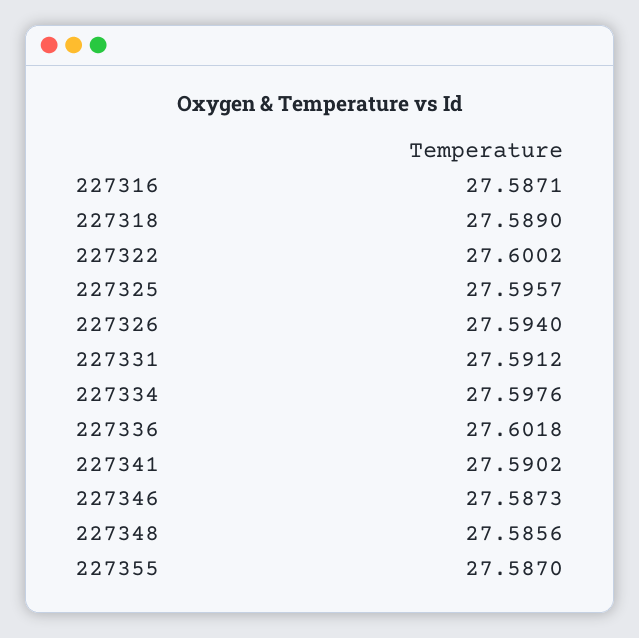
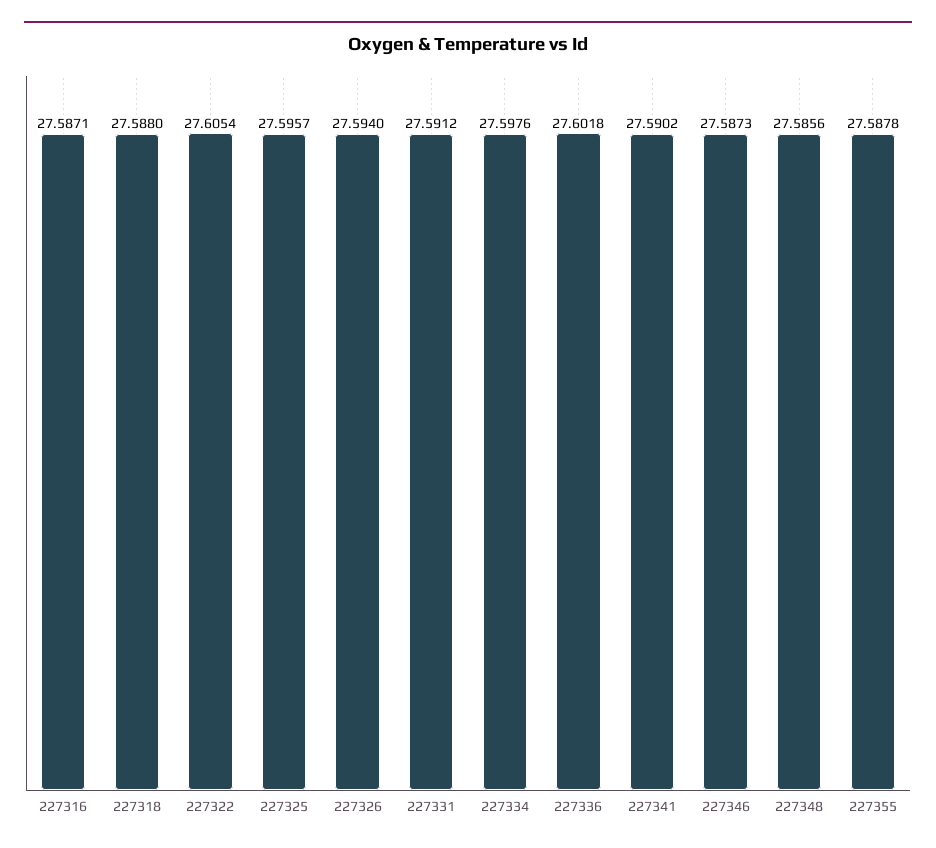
  {
    "227316": 27.5871,
-   "227318": 27.589,
+   "227318": 27.588,
-   "227322": 27.6002,
+   "227322": 27.6054,
    "227325": 27.5957,
    "227326": 27.594,
    "227331": 27.5912,
    "227334": 27.5976,
    "227336": 27.6018,
    "227341": 27.5902,
    "227346": 27.5873,
    "227348": 27.5856,
-   "227355": 27.587
+   "227355": 27.5878
  }

